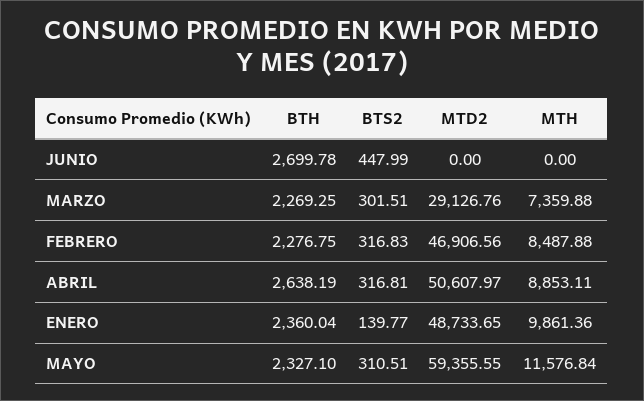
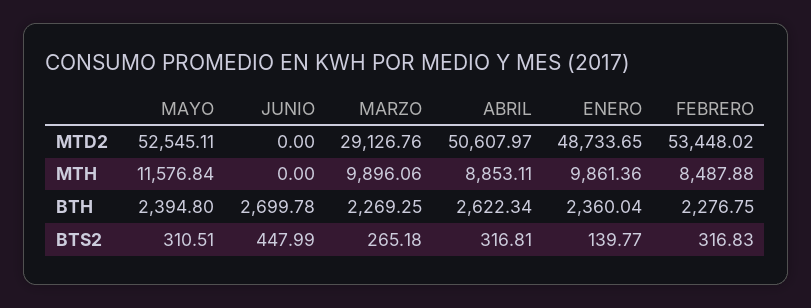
  {
    "BTH": {
      "JUNIO": 2699.78,
      "MARZO": 2269.25,
      "FEBRERO": 2276.75,
-     "ABRIL": 2638.19,
+     "ABRIL": 2622.34,
      "ENERO": 2360.04,
-     "MAYO": 2327.1
+     "MAYO": 2394.8
    },
    "BTS2": {
      "JUNIO": 447.99,
-     "MARZO": 301.51,
+     "MARZO": 265.18,
      "FEBRERO": 316.83,
      "ABRIL": 316.81,
      "ENERO": 139.77,
      "MAYO": 310.51
    },
    "MTD2": {
      "JUNIO": 0,
      "MARZO": 29126.76,
-     "FEBRERO": 46906.56,
+     "FEBRERO": 53448.02,
      "ABRIL": 50607.97,
      "ENERO": 48733.65,
-     "MAYO": 59355.55
+     "MAYO": 52545.11
    },
    "MTH": {
      "JUNIO": 0,
-     "MARZO": 7359.88,
+     "MARZO": 9896.06,
      "FEBRERO": 8487.88,
      "ABRIL": 8853.11,
      "ENERO": 9861.36,
      "MAYO": 11576.84
    }
  }

